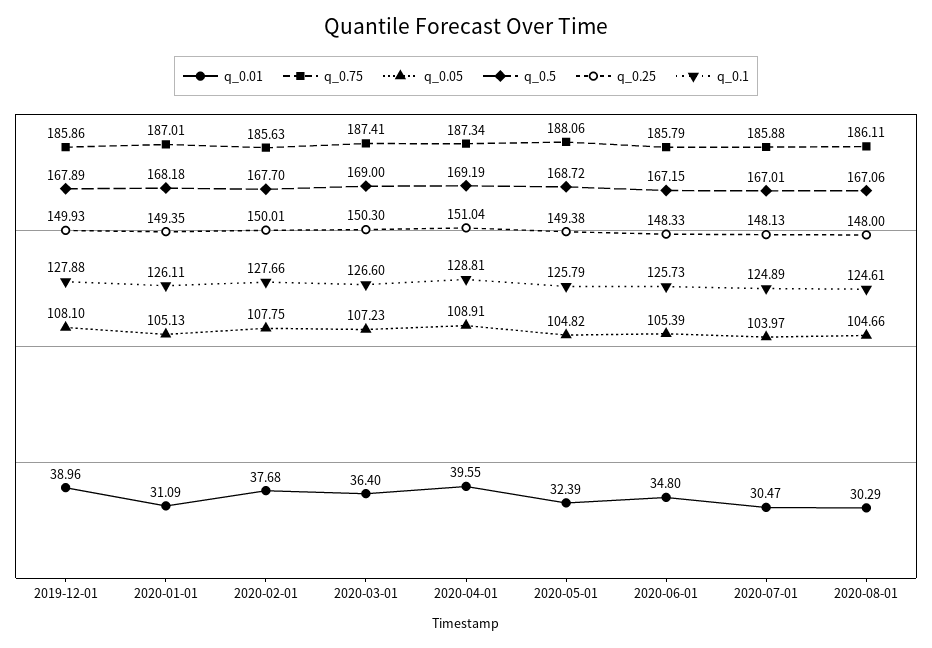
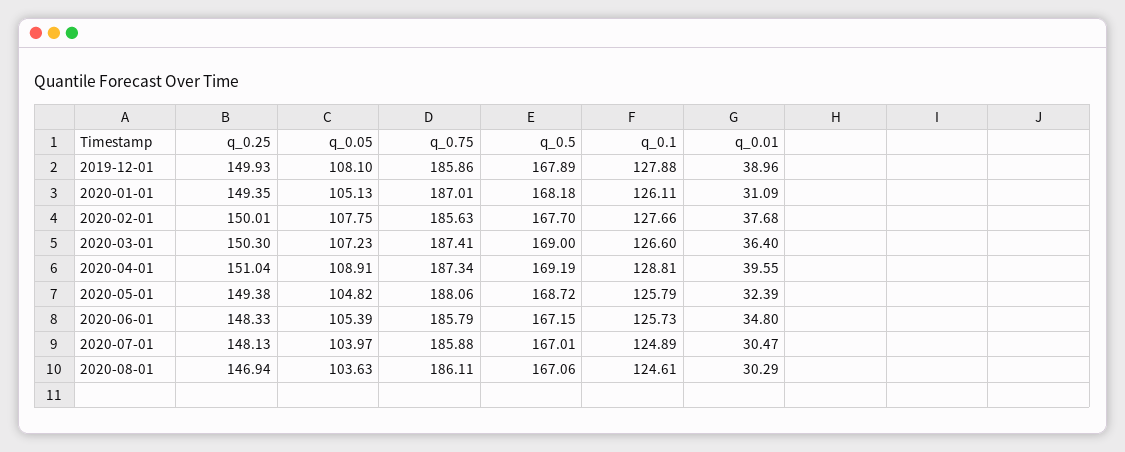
  {
    "q_0.01": {
      "2019-12-01": 38.96,
      "2020-01-01": 31.09,
      "2020-02-01": 37.68,
      "2020-03-01": 36.4,
      "2020-04-01": 39.55,
      "2020-05-01": 32.39,
      "2020-06-01": 34.8,
      "2020-07-01": 30.47,
      "2020-08-01": 30.29
    },
    "q_0.75": {
      "2019-12-01": 185.86,
      "2020-01-01": 187.01,
      "2020-02-01": 185.63,
      "2020-03-01": 187.41,
      "2020-04-01": 187.34,
      "2020-05-01": 188.06,
      "2020-06-01": 185.79,
      "2020-07-01": 185.88,
      "2020-08-01": 186.11
    },
    "q_0.05": {
      "2019-12-01": 108.1,
      "2020-01-01": 105.13,
      "2020-02-01": 107.75,
      "2020-03-01": 107.23,
      "2020-04-01": 108.91,
      "2020-05-01": 104.82,
      "2020-06-01": 105.39,
      "2020-07-01": 103.97,
-     "2020-08-01": 104.66
+     "2020-08-01": 103.63
    },
    "q_0.5": {
      "2019-12-01": 167.89,
      "2020-01-01": 168.18,
      "2020-02-01": 167.7,
      "2020-03-01": 169,
      "2020-04-01": 169.19,
      "2020-05-01": 168.72,
      "2020-06-01": 167.15,
      "2020-07-01": 167.01,
      "2020-08-01": 167.06
    },
    "q_0.25": {
      "2019-12-01": 149.93,
      "2020-01-01": 149.35,
      "2020-02-01": 150.01,
      "2020-03-01": 150.3,
      "2020-04-01": 151.04,
      "2020-05-01": 149.38,
      "2020-06-01": 148.33,
      "2020-07-01": 148.13,
-     "2020-08-01": 148
+     "2020-08-01": 146.94
    },
    "q_0.1": {
      "2019-12-01": 127.88,
      "2020-01-01": 126.11,
      "2020-02-01": 127.66,
      "2020-03-01": 126.6,
      "2020-04-01": 128.81,
      "2020-05-01": 125.79,
      "2020-06-01": 125.73,
      "2020-07-01": 124.89,
      "2020-08-01": 124.61
    }
  }

